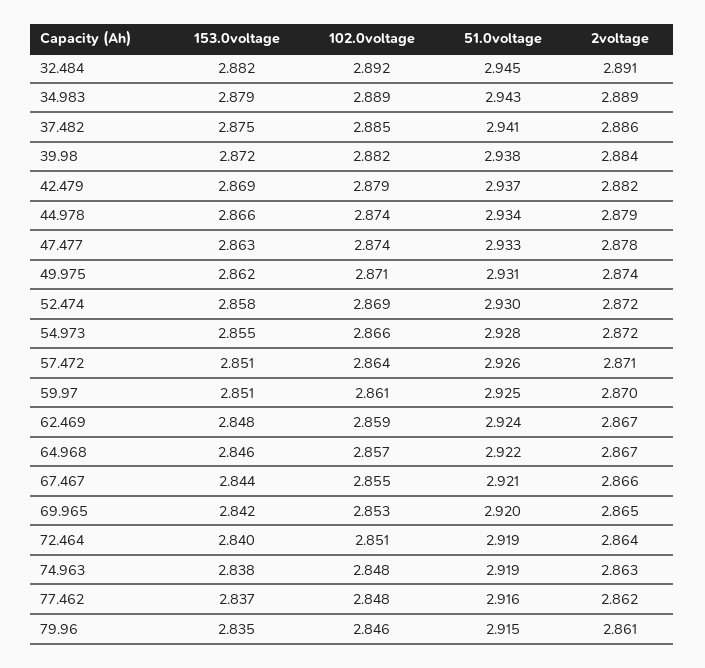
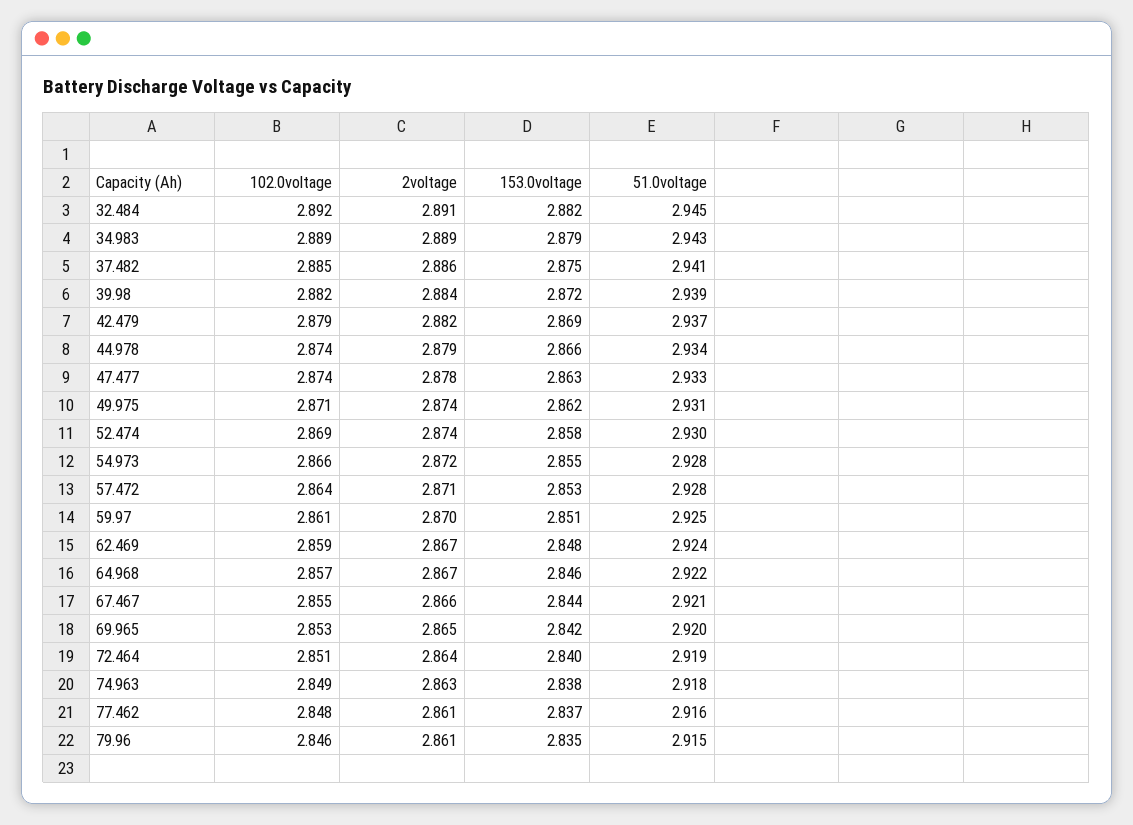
  {
    "153.0voltage": {
      "32.484": 2.882,
      "34.983": 2.879,
      "37.482": 2.875,
      "39.98": 2.872,
      "42.479": 2.869,
      "44.978": 2.866,
      "47.477": 2.863,
      "49.975": 2.862,
      "52.474": 2.858,
      "54.973": 2.855,
-     "57.472": 2.851,
+     "57.472": 2.853,
      "59.97": 2.851,
      "62.469": 2.848,
      "64.968": 2.846,
      "67.467": 2.844,
      "69.965": 2.842,
      "72.464": 2.84,
      "74.963": 2.838,
      "77.462": 2.837,
      "79.96": 2.835
    },
    "102.0voltage": {
      "32.484": 2.892,
      "34.983": 2.889,
      "37.482": 2.885,
      "39.98": 2.882,
      "42.479": 2.879,
      "44.978": 2.874,
      "47.477": 2.874,
      "49.975": 2.871,
      "52.474": 2.869,
      "54.973": 2.866,
      "57.472": 2.864,
      "59.97": 2.861,
      "62.469": 2.859,
      "64.968": 2.857,
      "67.467": 2.855,
      "69.965": 2.853,
      "72.464": 2.851,
-     "74.963": 2.848,
+     "74.963": 2.849,
      "77.462": 2.848,
      "79.96": 2.846
    },
    "51.0voltage": {
      "32.484": 2.945,
      "34.983": 2.943,
      "37.482": 2.941,
-     "39.98": 2.938,
+     "39.98": 2.939,
      "42.479": 2.937,
      "44.978": 2.934,
      "47.477": 2.933,
      "49.975": 2.931,
      "52.474": 2.93,
      "54.973": 2.928,
-     "57.472": 2.926,
+     "57.472": 2.928,
      "59.97": 2.925,
      "62.469": 2.924,
      "64.968": 2.922,
      "67.467": 2.921,
      "69.965": 2.92,
      "72.464": 2.919,
-     "74.963": 2.919,
+     "74.963": 2.918,
      "77.462": 2.916,
      "79.96": 2.915
    },
    "2voltage": {
      "32.484": 2.891,
      "34.983": 2.889,
      "37.482": 2.886,
      "39.98": 2.884,
      "42.479": 2.882,
      "44.978": 2.879,
      "47.477": 2.878,
      "49.975": 2.874,
-     "52.474": 2.872,
+     "52.474": 2.874,
      "54.973": 2.872,
      "57.472": 2.871,
      "59.97": 2.87,
      "62.469": 2.867,
      "64.968": 2.867,
      "67.467": 2.866,
      "69.965": 2.865,
      "72.464": 2.864,
      "74.963": 2.863,
-     "77.462": 2.862,
+     "77.462": 2.861,
      "79.96": 2.861
    }
  }

